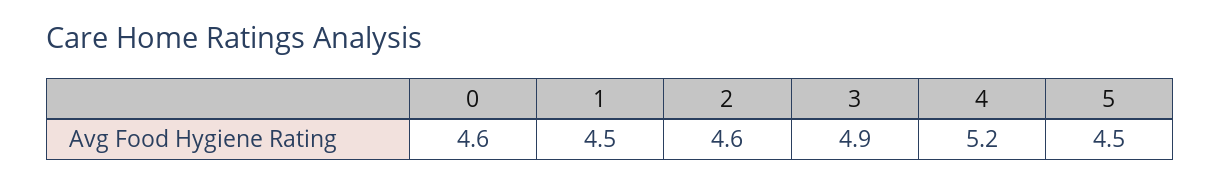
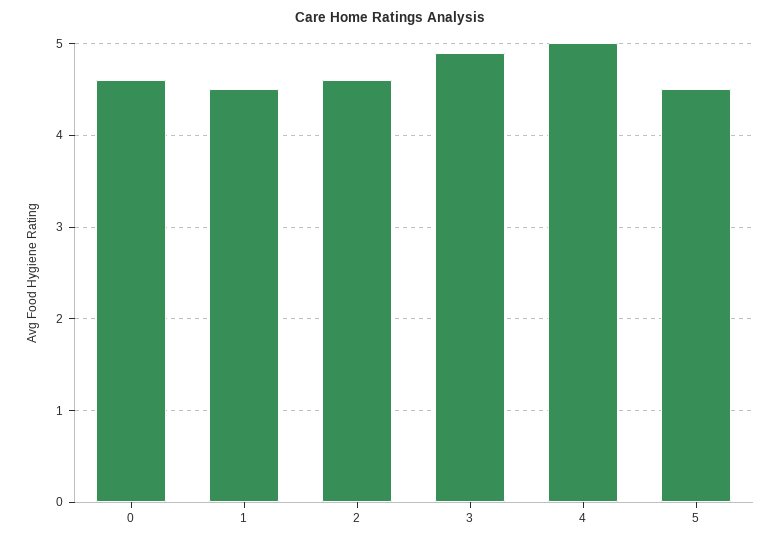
  {
    "0": 4.6,
    "1": 4.5,
    "2": 4.6,
    "3": 4.9,
-   "4": 5.2,
+   "4": 5,
    "5": 4.5
  }

